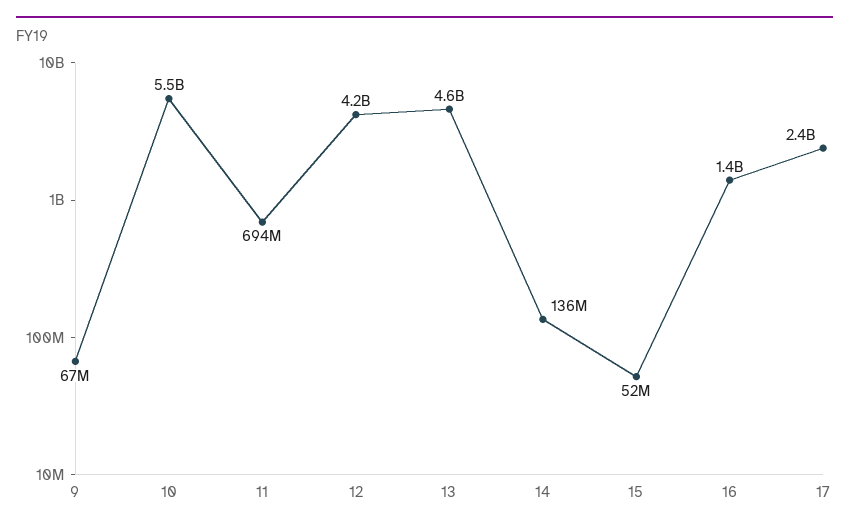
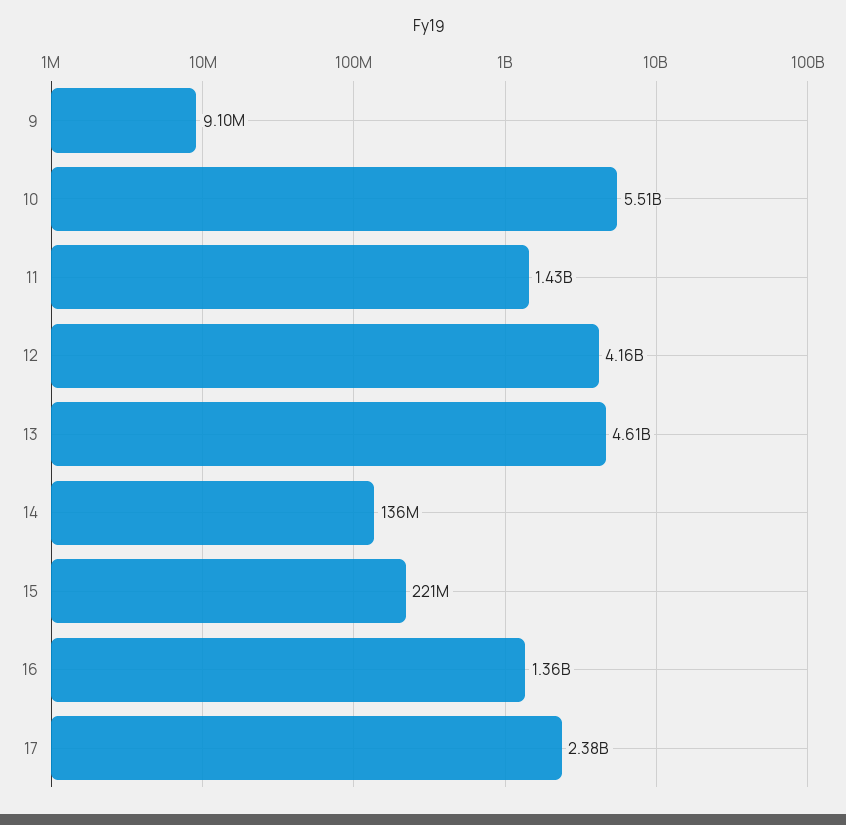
  {
-   "9": 67000000,
+   "9": 9100000,
    "10": 5510000000,
-   "11": 694000000,
+   "11": 1430000000,
    "12": 4160000000,
    "13": 4610000000,
    "14": 136000000,
-   "15": 52000000,
+   "15": 221000000,
    "16": 1360000000,
    "17": 2380000000
  }

